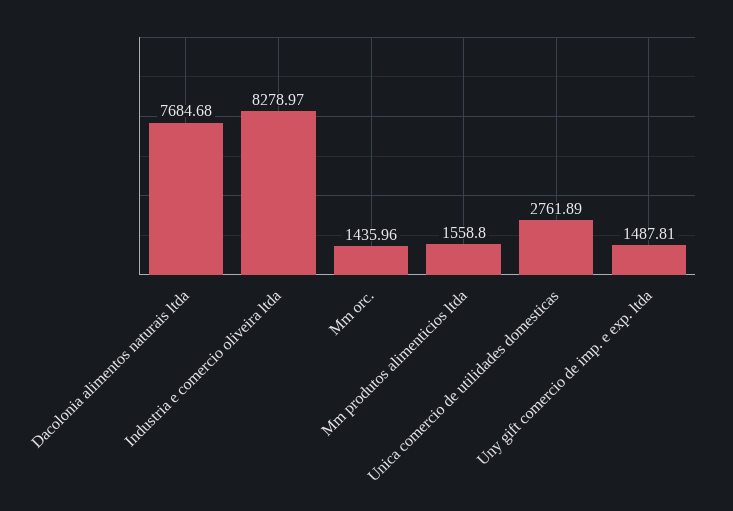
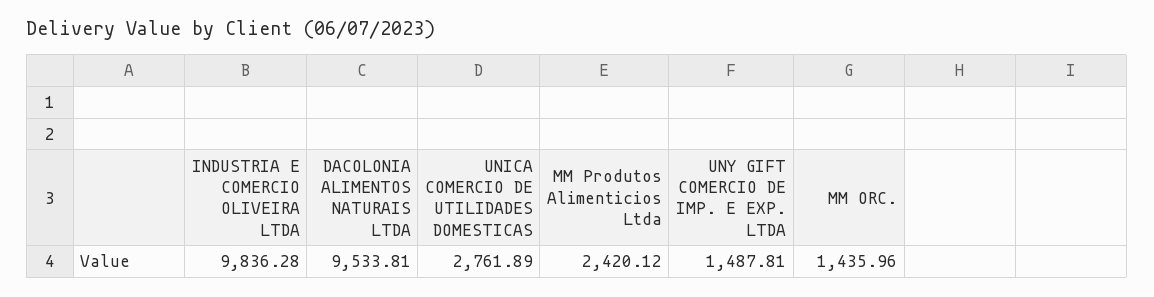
  {
-   "Dacolonia alimentos naturais ltda": 7684.68,
+   "Dacolonia alimentos naturais ltda": 9533.81,
-   "Industria e comercio oliveira ltda": 8278.97,
+   "Industria e comercio oliveira ltda": 9836.28,
    "Mm orc.": 1435.96,
-   "Mm produtos alimenticios ltda": 1558.8,
+   "Mm produtos alimenticios ltda": 2420.12,
    "Unica comercio de utilidades domesticas": 2761.89,
    "Uny gift comercio de imp. e exp. ltda": 1487.81
  }

